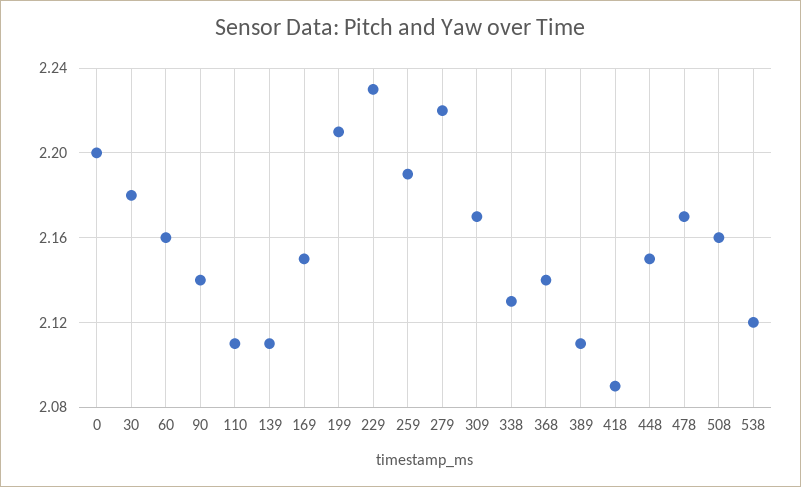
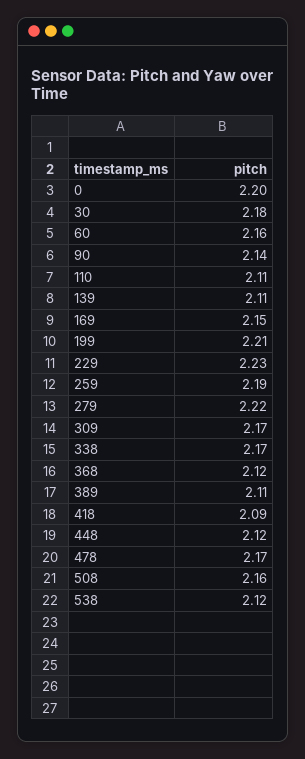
  {
    "0": 2.2,
    "30": 2.18,
    "60": 2.16,
    "90": 2.14,
    "110": 2.11,
    "139": 2.11,
    "169": 2.15,
    "199": 2.21,
    "229": 2.23,
    "259": 2.19,
    "279": 2.22,
    "309": 2.17,
-   "338": 2.13,
+   "338": 2.17,
-   "368": 2.14,
+   "368": 2.12,
    "389": 2.11,
    "418": 2.09,
-   "448": 2.15,
+   "448": 2.12,
    "478": 2.17,
    "508": 2.16,
    "538": 2.12
  }

